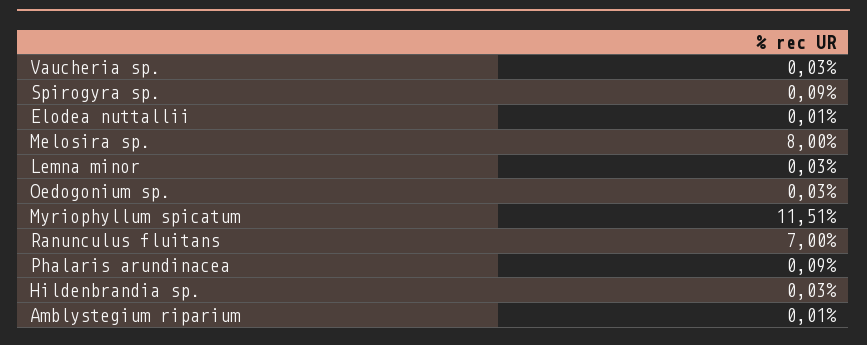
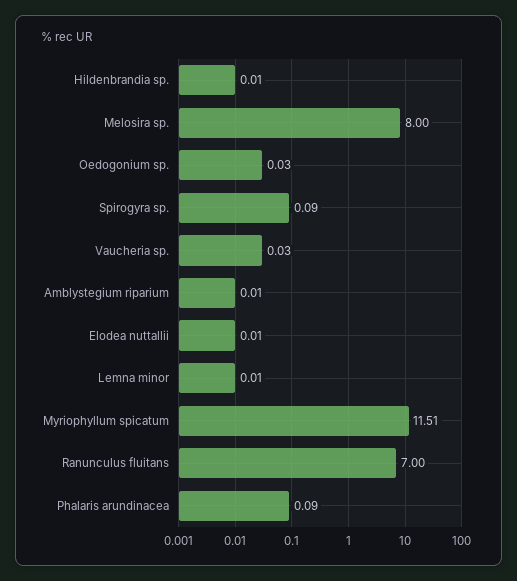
  {
    "Vaucheria sp.": 0.03,
    "Spirogyra sp.": 0.09,
    "Elodea nuttallii": 0.01,
    "Melosira sp.": 8,
-   "Lemna minor": 0.03,
+   "Lemna minor": 0.01,
    "Oedogonium sp.": 0.03,
    "Myriophyllum spicatum": 11.51,
    "Ranunculus fluitans": 7,
    "Phalaris arundinacea": 0.09,
-   "Hildenbrandia sp.": 0.03,
+   "Hildenbrandia sp.": 0.01,
    "Amblystegium riparium": 0.01
  }

